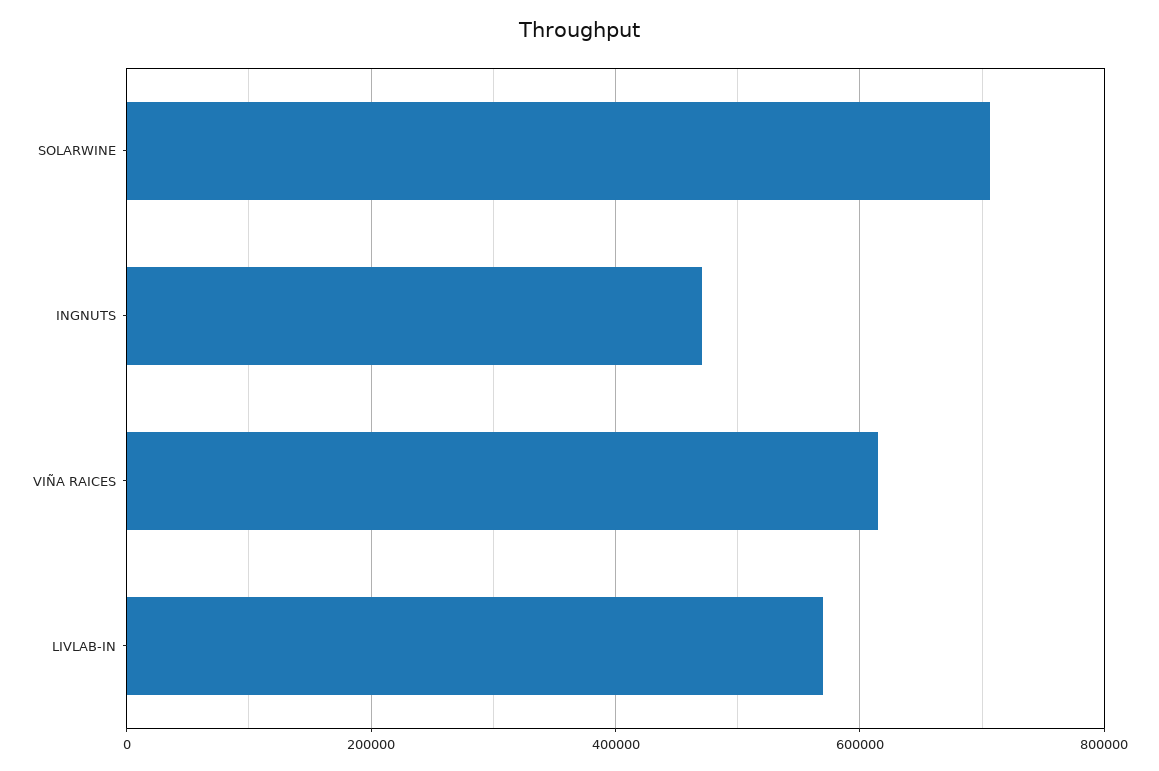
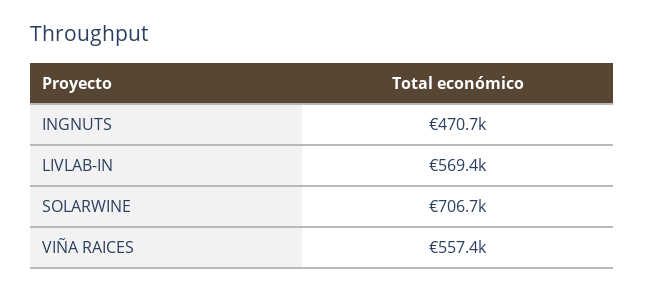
  {
    "SOLARWINE": 706700,
    "INGNUTS": 470700,
-   "VIÑA RAICES": 620000,
+   "VIÑA RAICES": 557400,
    "LIVLAB-IN": 569400
  }

